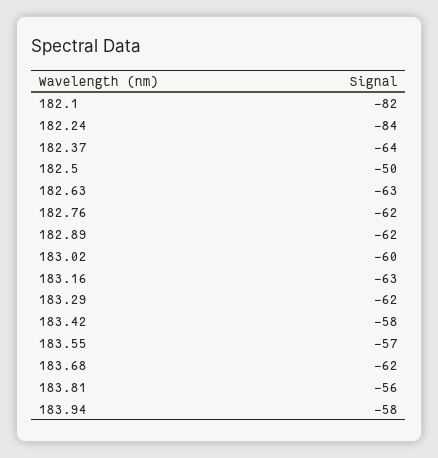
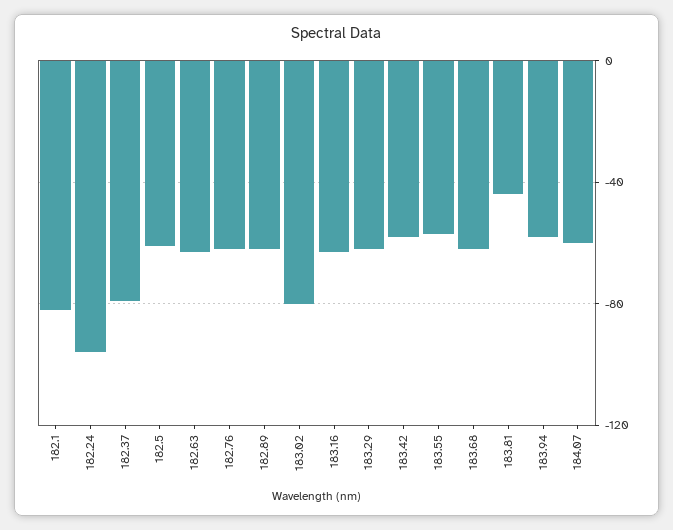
  {
    "182.1": -82,
-   "182.24": -84,
+   "182.24": -95,
-   "182.37": -64,
+   "182.37": -80,
-   "182.5": -50,
+   "182.5": -60,
    "182.63": -63,
    "182.76": -62,
    "182.89": -62,
-   "183.02": -60,
+   "183.02": -80,
    "183.16": -63,
    "183.29": -62,
    "183.42": -58,
    "183.55": -57,
    "183.68": -62,
-   "183.81": -56,
+   "183.81": -45,
-   "183.94": -58
+   "183.94": -58,
+   "184.07": -60
  }

